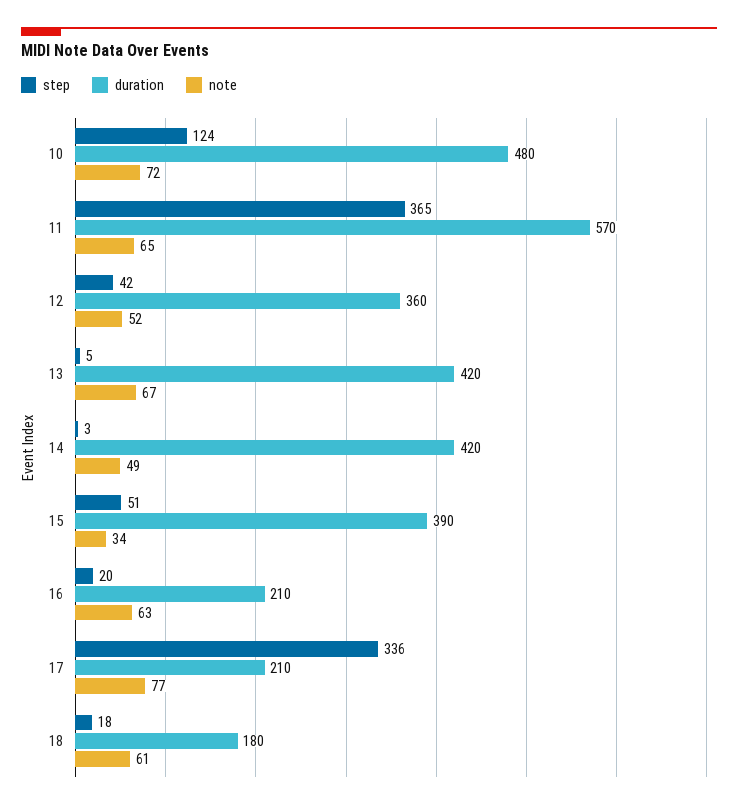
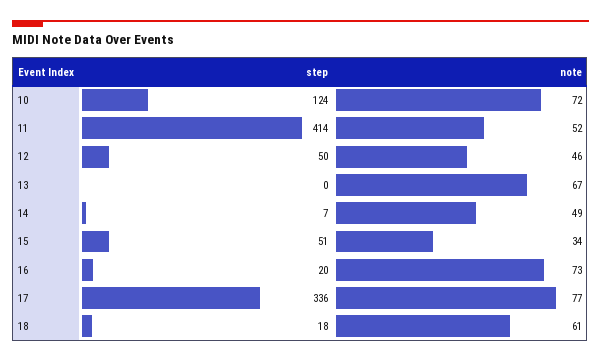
  {
    "step": {
      "10": 124,
-     "11": 365,
+     "11": 414,
-     "12": 42,
+     "12": 50,
-     "13": 5,
+     "13": 0,
-     "14": 3,
+     "14": 7,
      "15": 51,
      "16": 20,
      "17": 336,
      "18": 18
    },
-   "duration": {
-     "10": 480,
-     "11": 570,
-     "12": 360,
-     "13": 420,
-     "14": 420,
-     "15": 390,
-     "16": 210,
-     "17": 210,
-     "18": 180
-   },
    "note": {
      "10": 72,
-     "11": 65,
+     "11": 52,
-     "12": 52,
+     "12": 46,
      "13": 67,
      "14": 49,
      "15": 34,
-     "16": 63,
+     "16": 73,
      "17": 77,
      "18": 61
    }
  }

